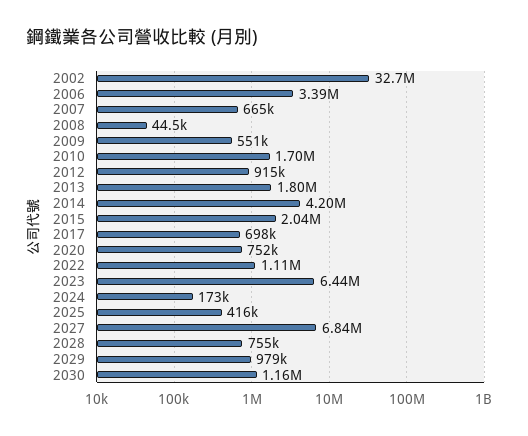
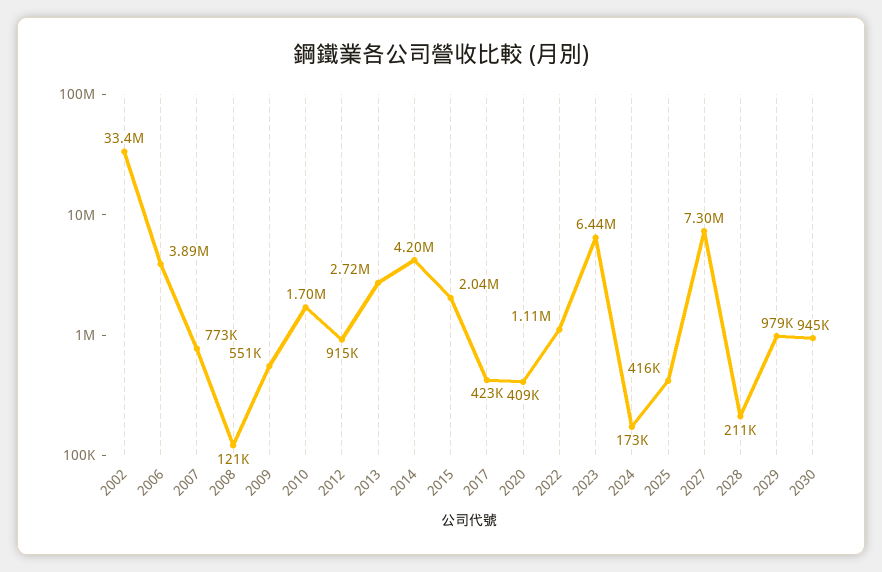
  {
-   "2002": 32700000,
+   "2002": 33400000,
-   "2006": 3390000,
+   "2006": 3890000,
-   "2007": 665000,
+   "2007": 773000,
-   "2008": 44500,
+   "2008": 121000,
    "2009": 551000,
    "2010": 1700000,
    "2012": 915000,
-   "2013": 1800000,
+   "2013": 2720000,
    "2014": 4200000,
    "2015": 2040000,
-   "2017": 698000,
+   "2017": 423000,
-   "2020": 752000,
+   "2020": 409000,
    "2022": 1110000,
    "2023": 6440000,
    "2024": 173000,
    "2025": 416000,
-   "2027": 6840000,
+   "2027": 7300000,
-   "2028": 755000,
+   "2028": 211000,
    "2029": 979000,
-   "2030": 1160000
+   "2030": 945000
  }

